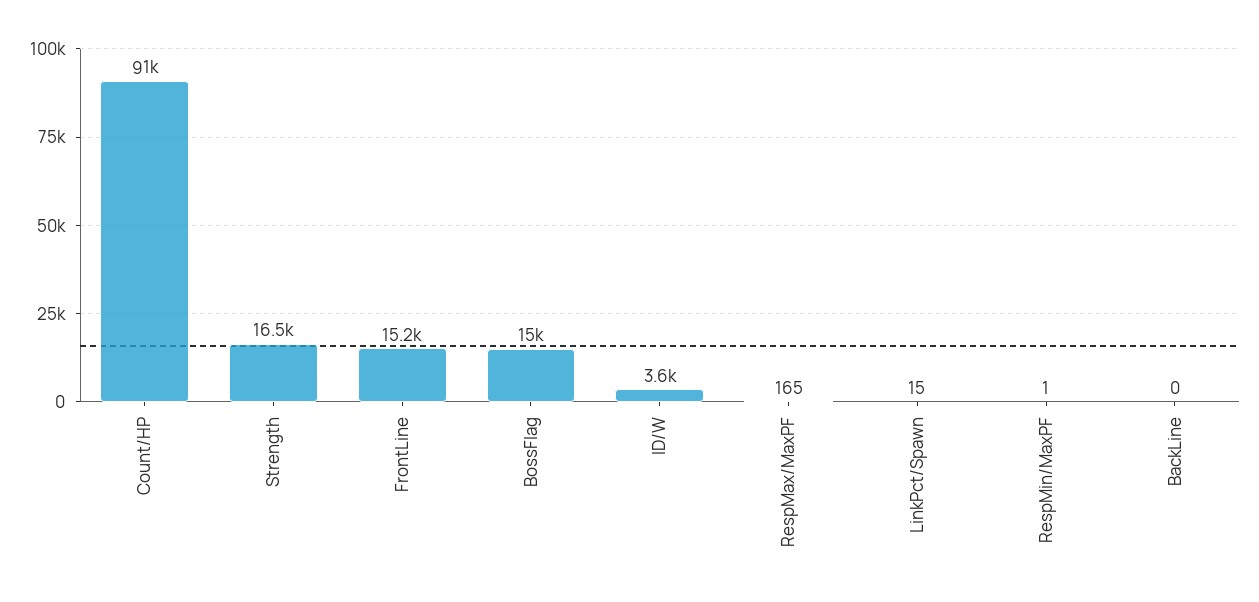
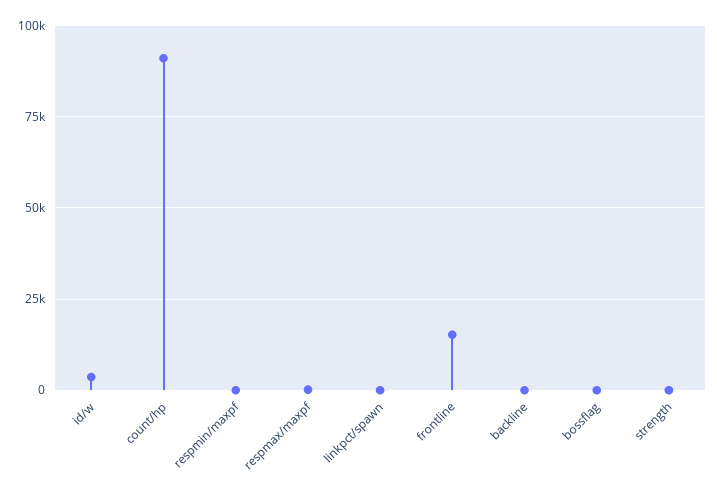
  {
    "Count/HP": 91000,
-   "Strength": 16500,
+   "Strength": 0,
    "FrontLine": 15200,
-   "BossFlag": 15000,
+   "BossFlag": 0,
    "ID/W": 3600,
    "RespMax/MaxPF": 165,
    "LinkPct/Spawn": 15,
    "RespMin/MaxPF": 1,
    "BackLine": 0
  }

